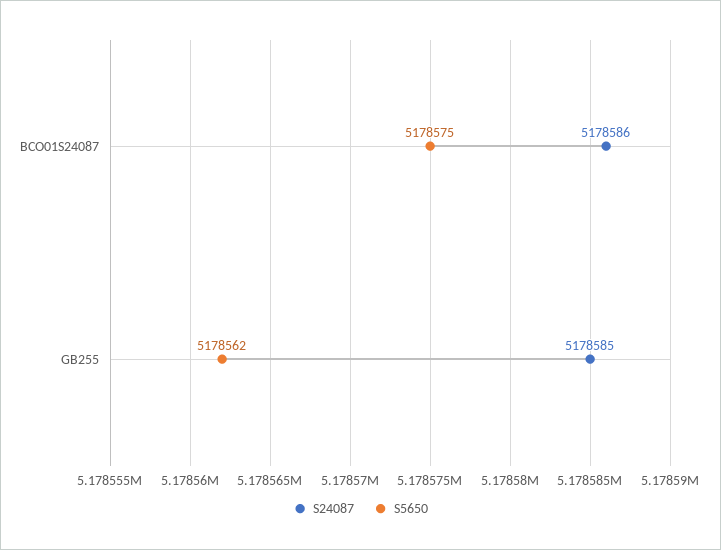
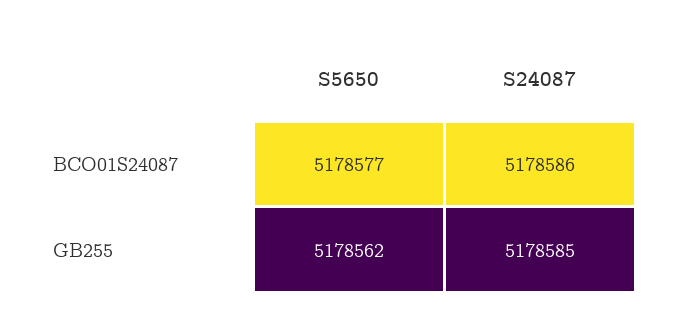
  {
    "S24087": {
      "BCO01S24087": 5178586,
      "GB255": 5178585
    },
    "S5650": {
-     "BCO01S24087": 5178575,
+     "BCO01S24087": 5178577,
      "GB255": 5178562
    }
  }

